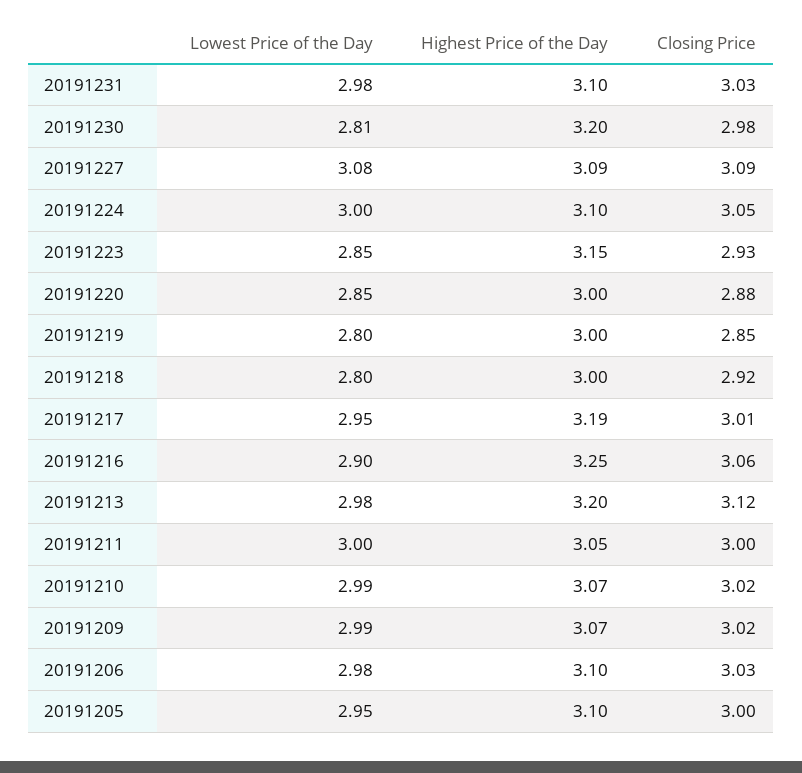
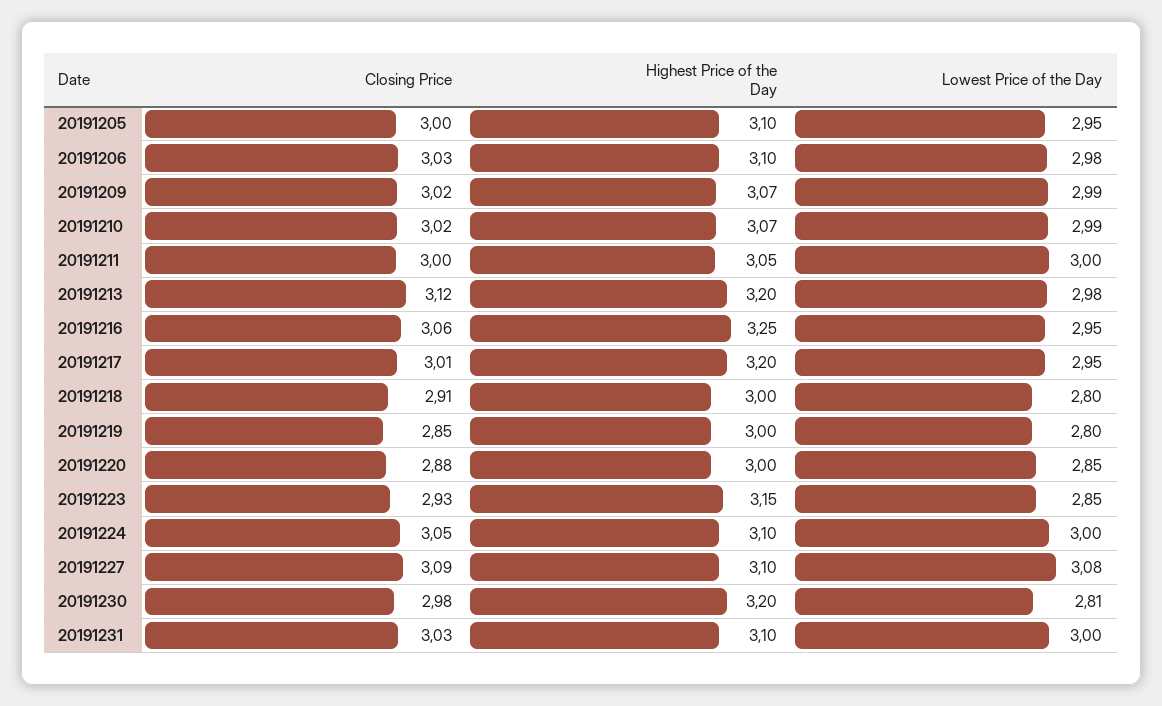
  {
    "Lowest Price of the Day": {
-     "20191231": 2.98,
+     "20191231": 3,
      "20191230": 2.81,
      "20191227": 3.08,
      "20191224": 3,
      "20191223": 2.85,
      "20191220": 2.85,
      "20191219": 2.8,
      "20191218": 2.8,
      "20191217": 2.95,
-     "20191216": 2.9,
+     "20191216": 2.95,
      "20191213": 2.98,
      "20191211": 3,
      "20191210": 2.99,
      "20191209": 2.99,
      "20191206": 2.98,
      "20191205": 2.95
    },
    "Highest Price of the Day": {
      "20191231": 3.1,
      "20191230": 3.2,
-     "20191227": 3.09,
+     "20191227": 3.1,
      "20191224": 3.1,
      "20191223": 3.15,
      "20191220": 3,
      "20191219": 3,
      "20191218": 3,
-     "20191217": 3.19,
+     "20191217": 3.2,
      "20191216": 3.25,
      "20191213": 3.2,
      "20191211": 3.05,
      "20191210": 3.07,
      "20191209": 3.07,
      "20191206": 3.1,
      "20191205": 3.1
    },
    "Closing Price": {
      "20191231": 3.03,
      "20191230": 2.98,
      "20191227": 3.09,
      "20191224": 3.05,
      "20191223": 2.93,
      "20191220": 2.88,
      "20191219": 2.85,
-     "20191218": 2.92,
+     "20191218": 2.91,
      "20191217": 3.01,
      "20191216": 3.06,
      "20191213": 3.12,
      "20191211": 3,
      "20191210": 3.02,
      "20191209": 3.02,
      "20191206": 3.03,
      "20191205": 3
    }
  }

